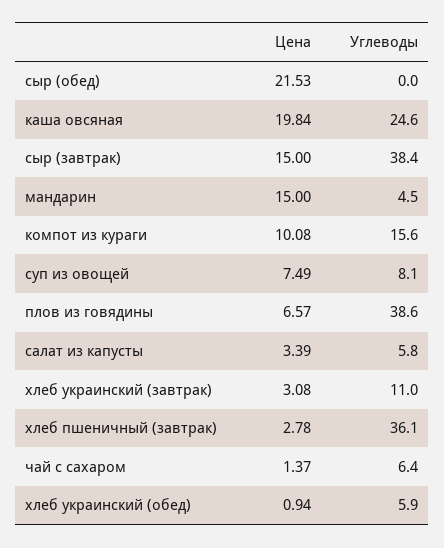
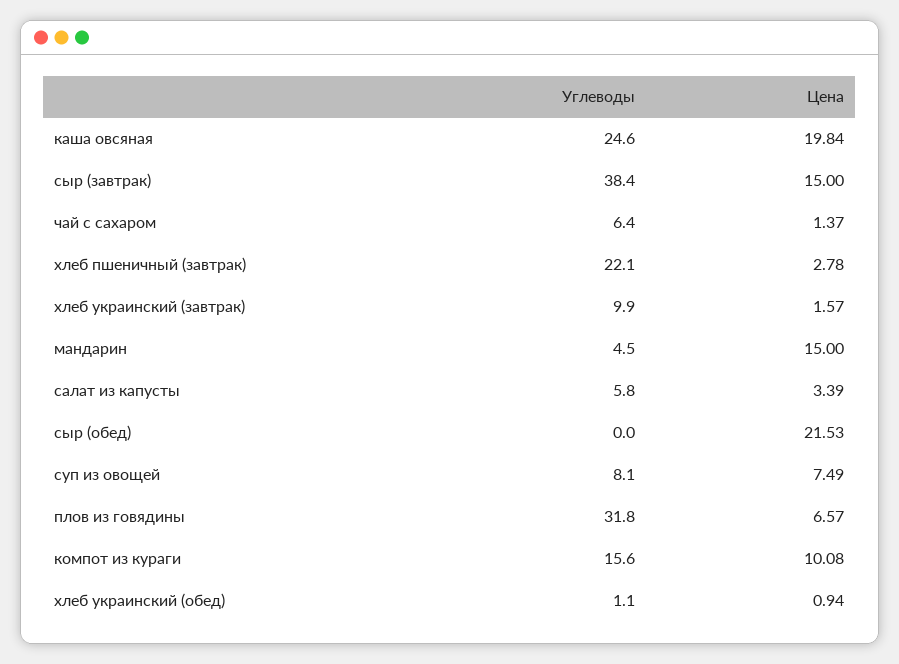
  {
    "Цена": {
      "сыр (обед)": 21.53,
      "каша овсяная": 19.84,
      "сыр (завтрак)": 15,
      "мандарин": 15,
      "компот из кураги": 10.08,
      "суп из овощей": 7.49,
      "плов из говядины": 6.57,
      "салат из капусты": 3.39,
-     "хлеб украинский (завтрак)": 3.08,
+     "хлеб украинский (завтрак)": 1.57,
      "хлеб пшеничный (завтрак)": 2.78,
      "чай с сахаром": 1.37,
      "хлеб украинский (обед)": 0.94
    },
    "Углеводы": {
      "сыр (обед)": 0,
      "каша овсяная": 24.6,
      "сыр (завтрак)": 38.4,
      "мандарин": 4.5,
      "компот из кураги": 15.6,
      "суп из овощей": 8.1,
-     "плов из говядины": 38.6,
+     "плов из говядины": 31.8,
      "салат из капусты": 5.8,
-     "хлеб украинский (завтрак)": 11,
+     "хлеб украинский (завтрак)": 9.9,
-     "хлеб пшеничный (завтрак)": 36.1,
+     "хлеб пшеничный (завтрак)": 22.1,
      "чай с сахаром": 6.4,
-     "хлеб украинский (обед)": 5.9
+     "хлеб украинский (обед)": 1.1
    }
  }

